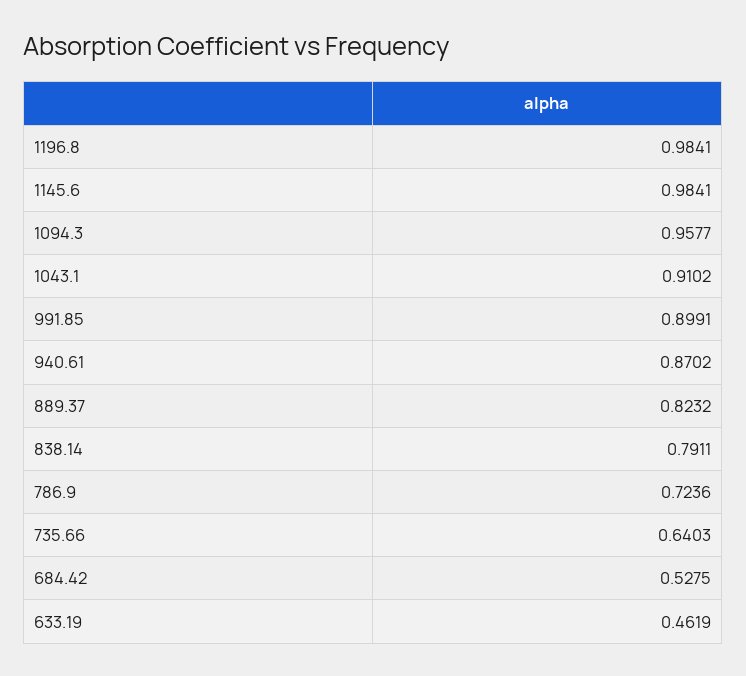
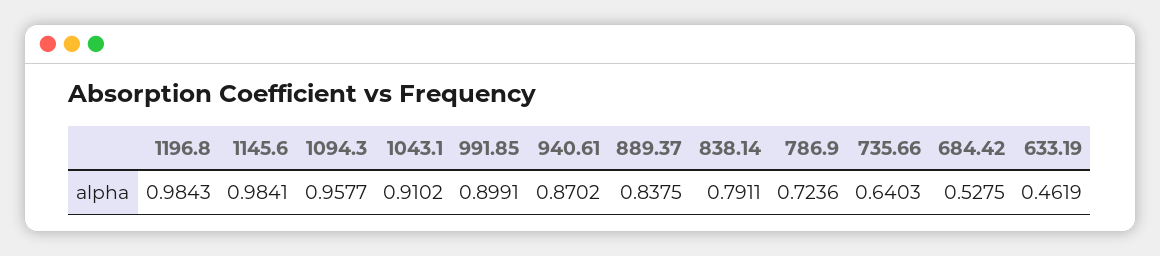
  {
-   "1196.8": 0.9841,
+   "1196.8": 0.9843,
    "1145.6": 0.9841,
    "1094.3": 0.9577,
    "1043.1": 0.9102,
    "991.85": 0.8991,
    "940.61": 0.8702,
-   "889.37": 0.8232,
+   "889.37": 0.8375,
    "838.14": 0.7911,
    "786.9": 0.7236,
    "735.66": 0.6403,
    "684.42": 0.5275,
    "633.19": 0.4619
  }

